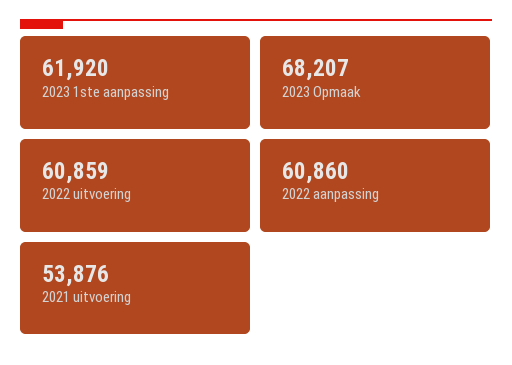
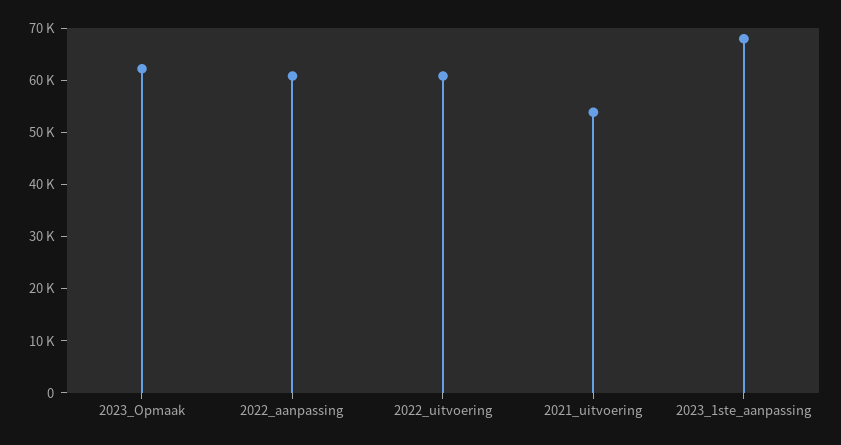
  {
-   "2023 1ste aanpassing": 61920,
+   "2023 1ste aanpassing": 68000,
-   "2023 Opmaak": 68207,
+   "2023 Opmaak": 62000,
    "2022 uitvoering": 60859,
    "2022 aanpassing": 60860,
    "2021 uitvoering": 53876
  }

